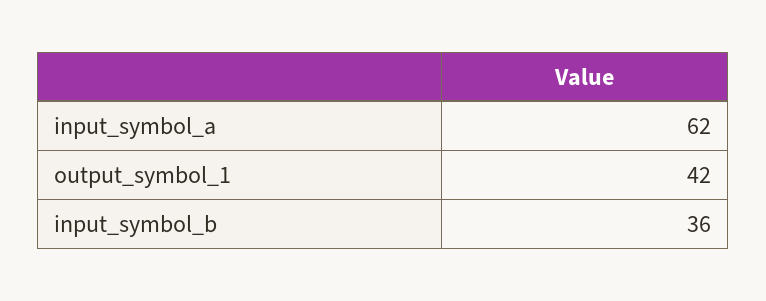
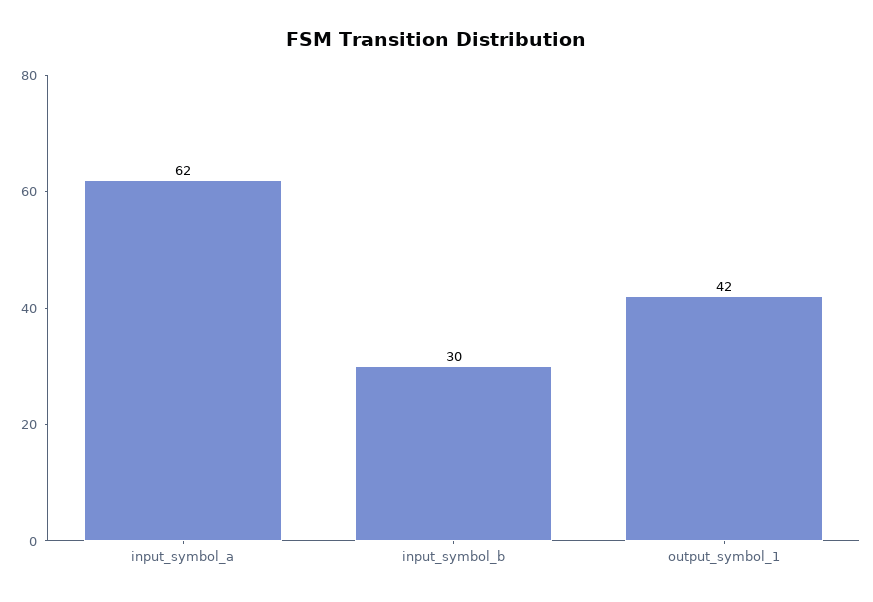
  {
    "input_symbol_a": 62,
    "output_symbol_1": 42,
-   "input_symbol_b": 36
+   "input_symbol_b": 30
  }

